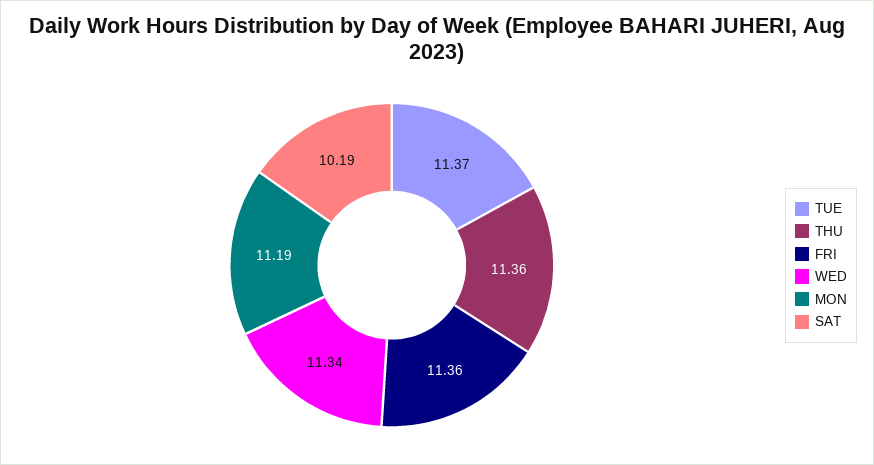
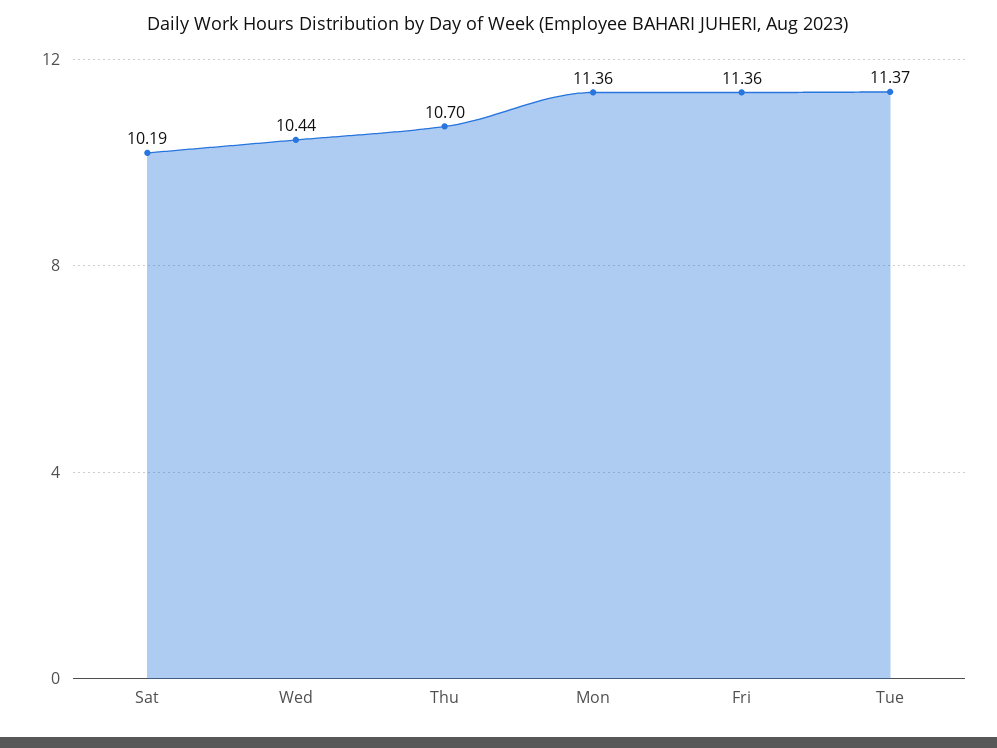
  {
    "TUE": 11.37,
-   "THU": 11.36,
+   "THU": 10.7,
    "FRI": 11.36,
-   "WED": 11.34,
+   "WED": 10.44,
-   "MON": 11.19,
+   "MON": 11.36,
    "SAT": 10.19
  }

